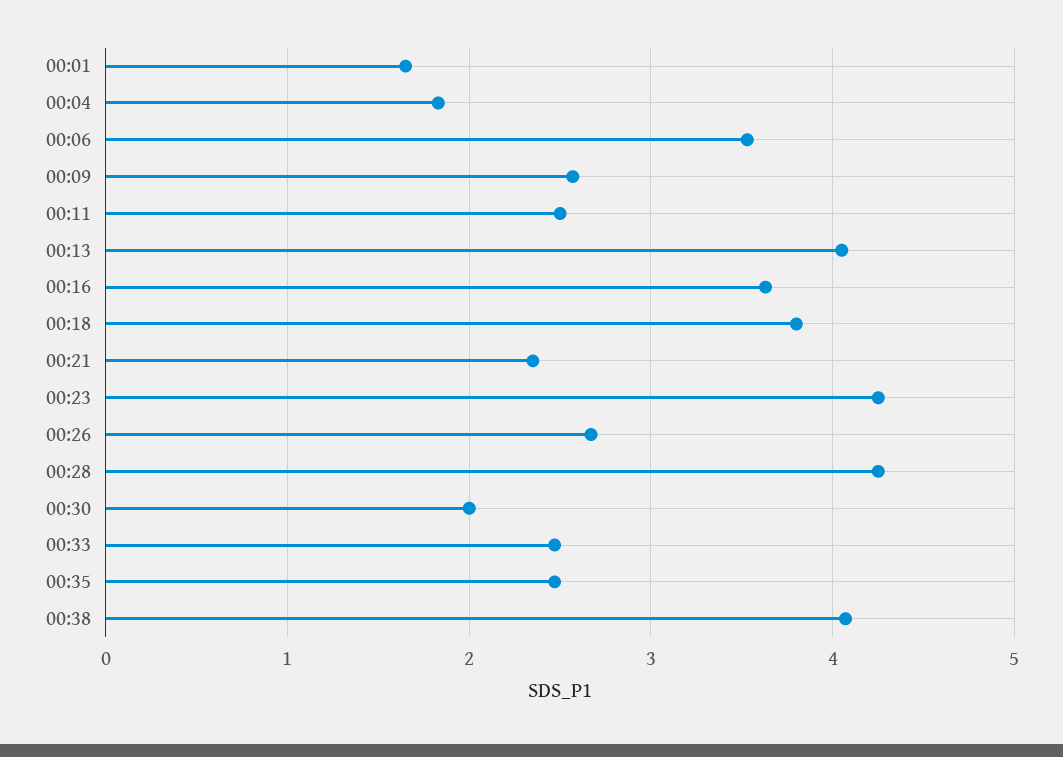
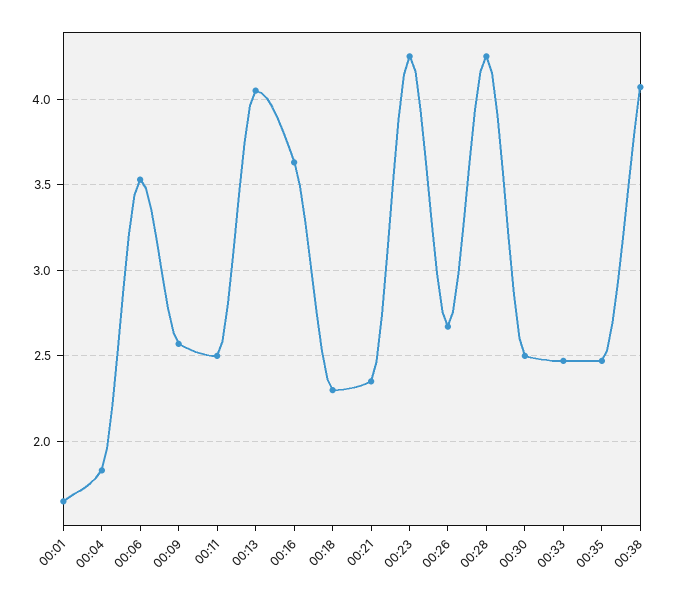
  {
    "00:01": 1.65,
    "00:04": 1.85,
    "00:06": 3.55,
    "00:09": 2.55,
    "00:11": 2.5,
    "00:13": 4.05,
    "00:16": 3.65,
-   "00:18": 3.8,
+   "00:18": 2.3,
    "00:21": 2.35,
    "00:23": 4.25,
    "00:26": 2.65,
    "00:28": 4.25,
-   "00:30": 2,
+   "00:30": 2.5,
    "00:33": 2.45,
    "00:35": 2.45,
    "00:38": 4.05
  }

